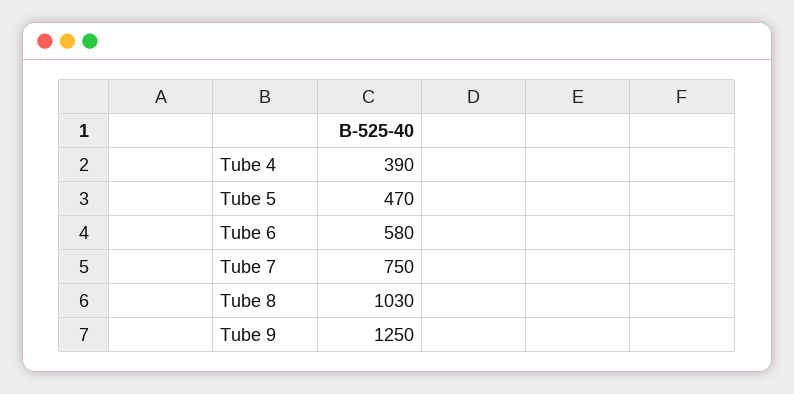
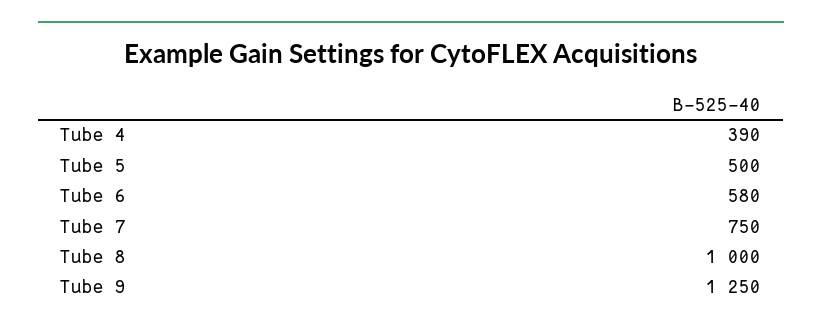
  {
    "Tube 4": 390,
-   "Tube 5": 470,
+   "Tube 5": 500,
    "Tube 6": 580,
    "Tube 7": 750,
-   "Tube 8": 1030,
+   "Tube 8": 1000,
    "Tube 9": 1250
  }

